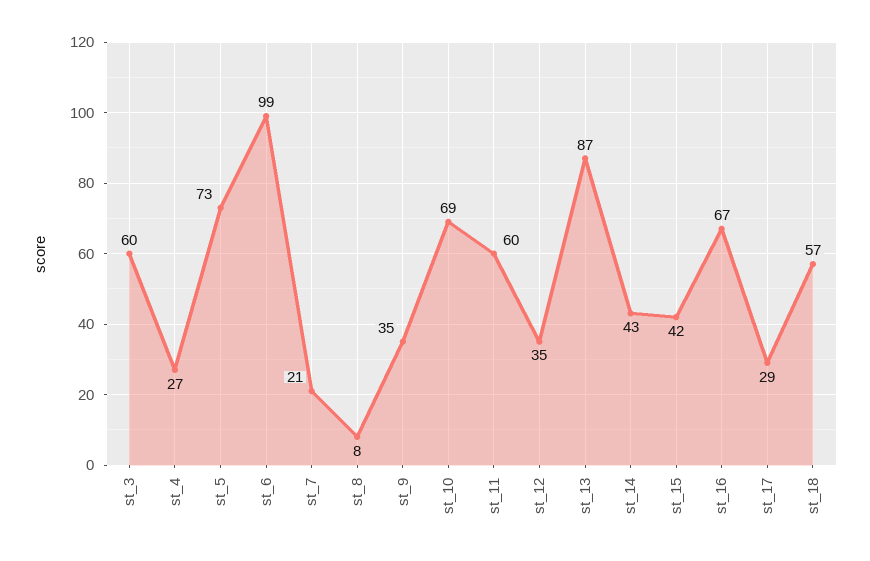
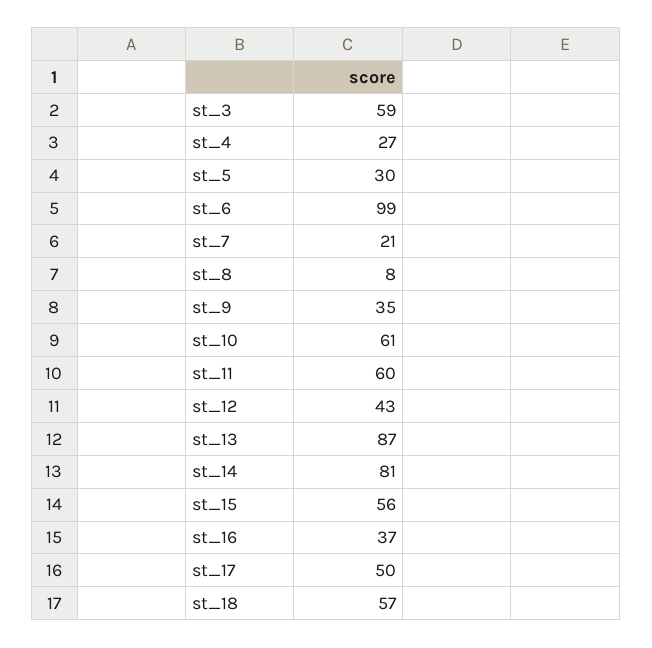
  {
-   "st_3": 60,
+   "st_3": 59,
    "st_4": 27,
-   "st_5": 73,
+   "st_5": 30,
    "st_6": 99,
    "st_7": 21,
    "st_8": 8,
    "st_9": 35,
-   "st_10": 69,
+   "st_10": 61,
    "st_11": 60,
-   "st_12": 35,
+   "st_12": 43,
    "st_13": 87,
-   "st_14": 43,
+   "st_14": 81,
-   "st_15": 42,
+   "st_15": 56,
-   "st_16": 67,
+   "st_16": 37,
-   "st_17": 29,
+   "st_17": 50,
    "st_18": 57
  }

